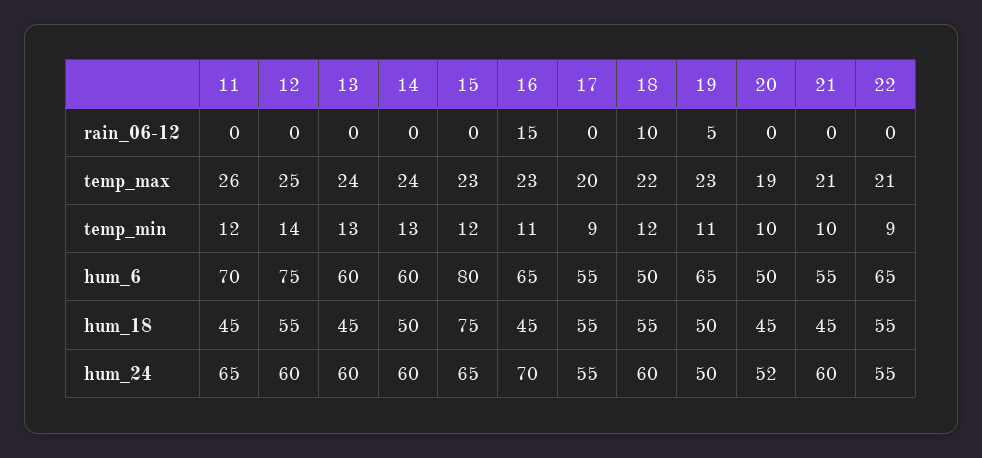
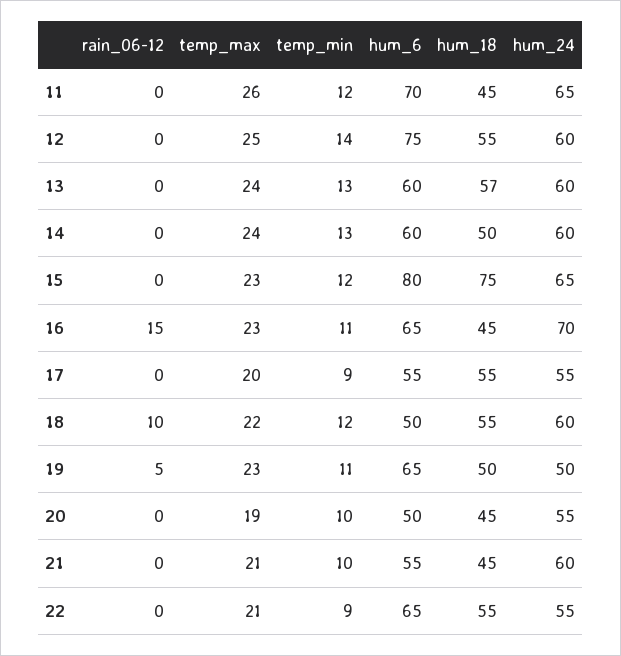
  {
    "11": {
      "rain_06-12": 0,
      "temp_max": 26,
      "temp_min": 12,
      "hum_6": 70,
      "hum_18": 45,
      "hum_24": 65
    },
    "12": {
      "rain_06-12": 0,
      "temp_max": 25,
      "temp_min": 14,
      "hum_6": 75,
      "hum_18": 55,
      "hum_24": 60
    },
    "13": {
      "rain_06-12": 0,
      "temp_max": 24,
      "temp_min": 13,
      "hum_6": 60,
-     "hum_18": 45,
+     "hum_18": 57,
      "hum_24": 60
    },
    "14": {
      "rain_06-12": 0,
      "temp_max": 24,
      "temp_min": 13,
      "hum_6": 60,
      "hum_18": 50,
      "hum_24": 60
    },
    "15": {
      "rain_06-12": 0,
      "temp_max": 23,
      "temp_min": 12,
      "hum_6": 80,
      "hum_18": 75,
      "hum_24": 65
    },
    "16": {
      "rain_06-12": 15,
      "temp_max": 23,
      "temp_min": 11,
      "hum_6": 65,
      "hum_18": 45,
      "hum_24": 70
    },
    "17": {
      "rain_06-12": 0,
      "temp_max": 20,
      "temp_min": 9,
      "hum_6": 55,
      "hum_18": 55,
      "hum_24": 55
    },
    "18": {
      "rain_06-12": 10,
      "temp_max": 22,
      "temp_min": 12,
      "hum_6": 50,
      "hum_18": 55,
      "hum_24": 60
    },
    "19": {
      "rain_06-12": 5,
      "temp_max": 23,
      "temp_min": 11,
      "hum_6": 65,
      "hum_18": 50,
      "hum_24": 50
    },
    "20": {
      "rain_06-12": 0,
      "temp_max": 19,
      "temp_min": 10,
      "hum_6": 50,
      "hum_18": 45,
-     "hum_24": 52
+     "hum_24": 55
    },
    "21": {
      "rain_06-12": 0,
      "temp_max": 21,
      "temp_min": 10,
      "hum_6": 55,
      "hum_18": 45,
      "hum_24": 60
    },
    "22": {
      "rain_06-12": 0,
      "temp_max": 21,
      "temp_min": 9,
      "hum_6": 65,
      "hum_18": 55,
      "hum_24": 55
    }
  }

